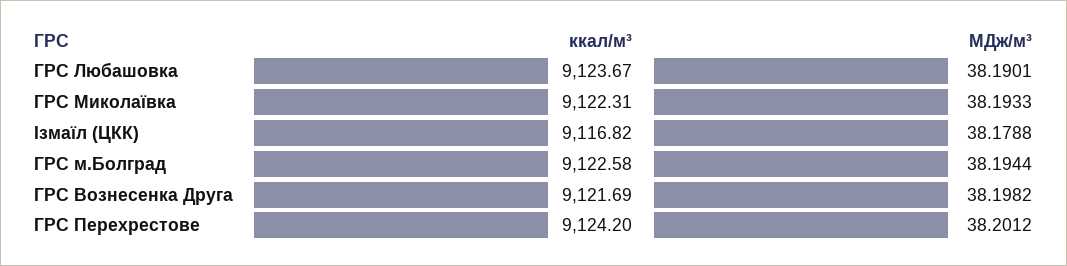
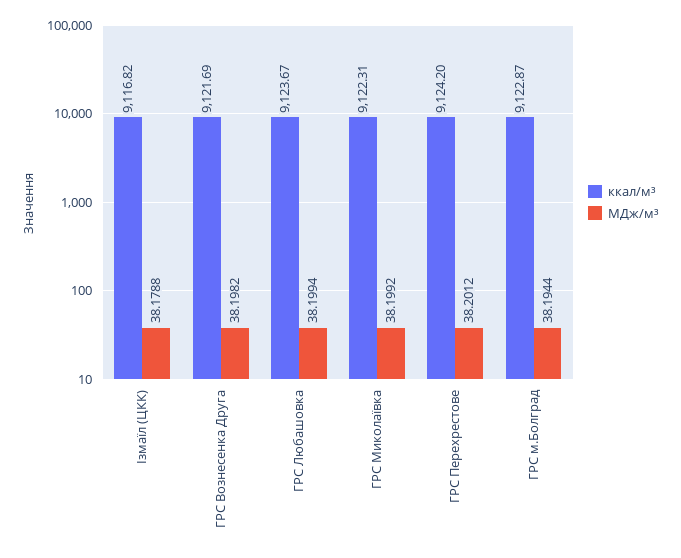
  {
    "ккал/м³": {
      "ГРС Любашовка": 9123.67,
      "ГРС Миколаївка": 9122.31,
      "Ізмаїл (ЦКК)": 9116.82,
-     "ГРС м.Болград": 9122.58,
+     "ГРС м.Болград": 9122.87,
      "ГРС Вознесенка Друга": 9121.69,
      "ГРС Перехрестове": 9124.2
    },
    "МДж/м³": {
-     "ГРС Любашовка": 38.1901,
+     "ГРС Любашовка": 38.1994,
-     "ГРС Миколаївка": 38.1933,
+     "ГРС Миколаївка": 38.1992,
      "Ізмаїл (ЦКК)": 38.1788,
      "ГРС м.Болград": 38.1944,
      "ГРС Вознесенка Друга": 38.1982,
      "ГРС Перехрестове": 38.2012
    }
  }

